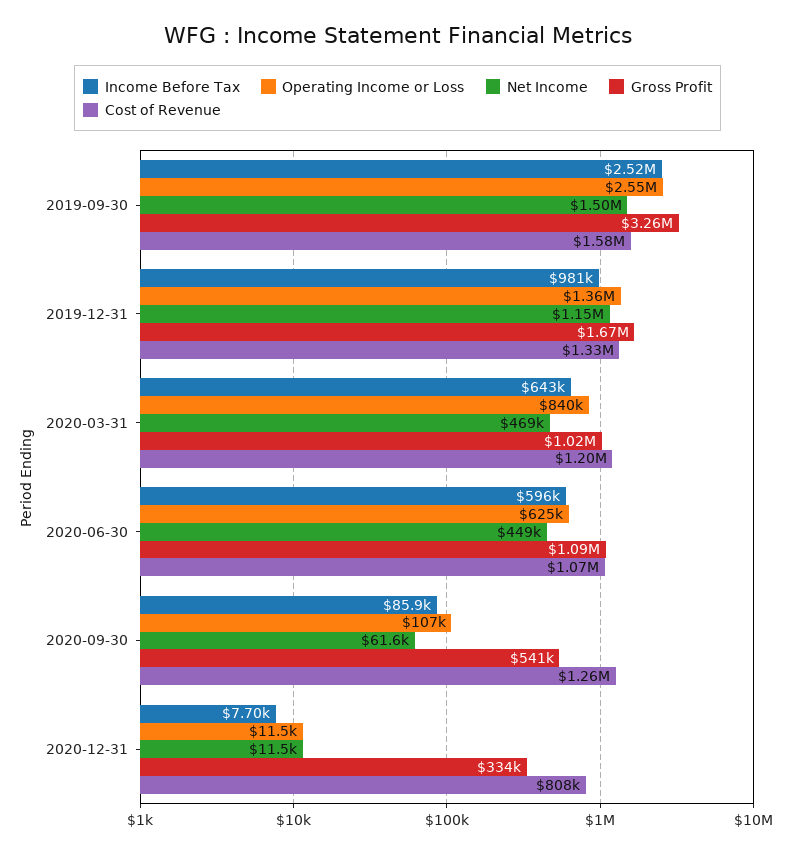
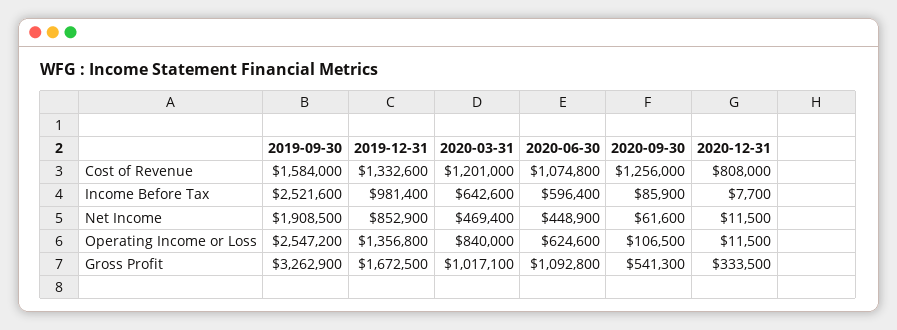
  {
    "Income Before Tax": {
      "2019-09-30": 2521600,
      "2019-12-31": 981400,
      "2020-03-31": 642600,
      "2020-06-30": 596400,
      "2020-09-30": 85900,
      "2020-12-31": 7700
    },
    "Operating Income or Loss": {
      "2019-09-30": 2547200,
      "2019-12-31": 1356800,
      "2020-03-31": 840000,
      "2020-06-30": 624600,
      "2020-09-30": 106500,
      "2020-12-31": 11500
    },
    "Net Income": {
-     "2019-09-30": 1500000,
+     "2019-09-30": 1908500,
-     "2019-12-31": 1150000,
+     "2019-12-31": 852900,
      "2020-03-31": 469400,
      "2020-06-30": 448900,
      "2020-09-30": 61600,
      "2020-12-31": 11500
    },
    "Gross Profit": {
      "2019-09-30": 3262900,
      "2019-12-31": 1672500,
      "2020-03-31": 1017100,
      "2020-06-30": 1092800,
      "2020-09-30": 541300,
      "2020-12-31": 333500
    },
    "Cost of Revenue": {
      "2019-09-30": 1584000,
      "2019-12-31": 1332600,
      "2020-03-31": 1201000,
      "2020-06-30": 1074800,
      "2020-09-30": 1256000,
      "2020-12-31": 808000
    }
  }

